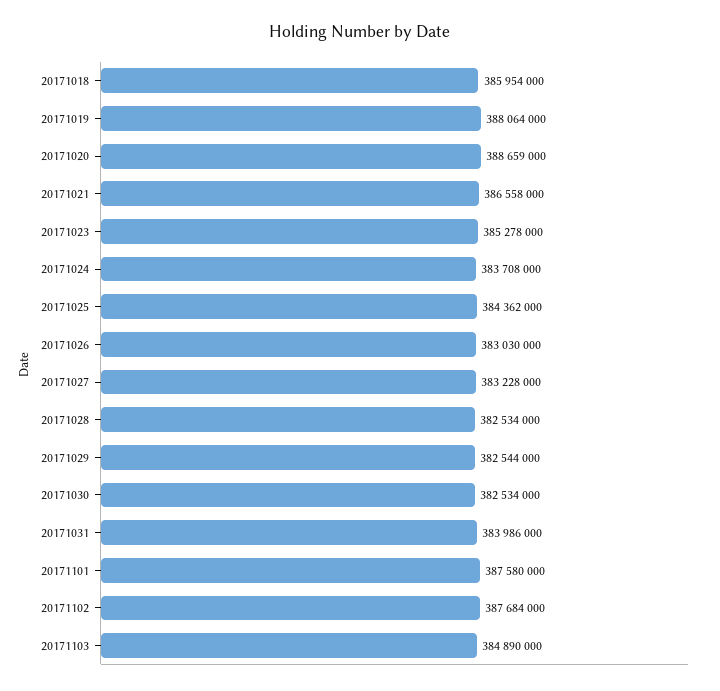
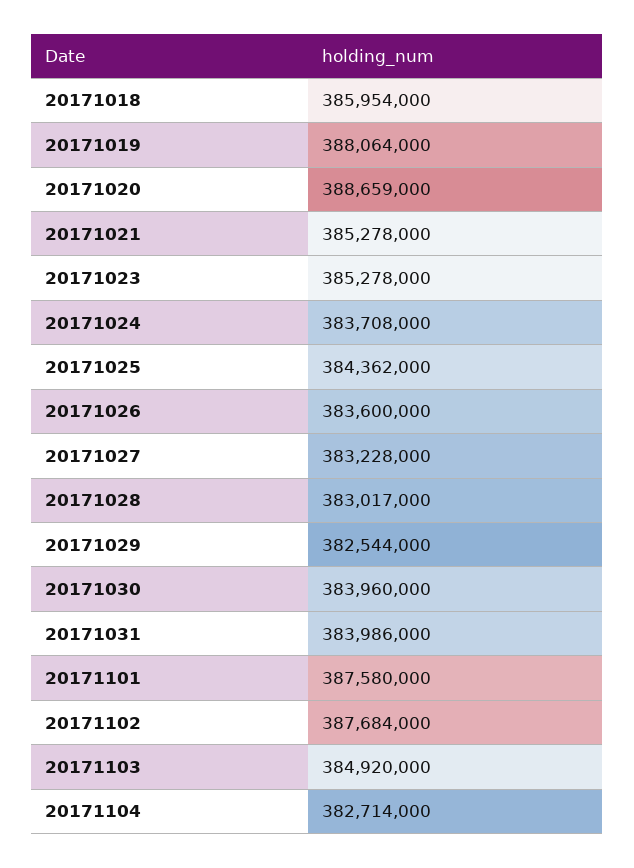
  {
    "20171018": 385954000,
    "20171019": 388064000,
    "20171020": 388659000,
-   "20171021": 386558000,
+   "20171021": 385278000,
    "20171023": 385278000,
    "20171024": 383708000,
    "20171025": 384362000,
-   "20171026": 383030000,
+   "20171026": 383600000,
    "20171027": 383228000,
-   "20171028": 382534000,
+   "20171028": 383017000,
    "20171029": 382544000,
-   "20171030": 382534000,
+   "20171030": 383960000,
    "20171031": 383986000,
    "20171101": 387580000,
    "20171102": 387684000,
-   "20171103": 384890000
+   "20171103": 384920000,
+   "20171104": 382714000
  }

